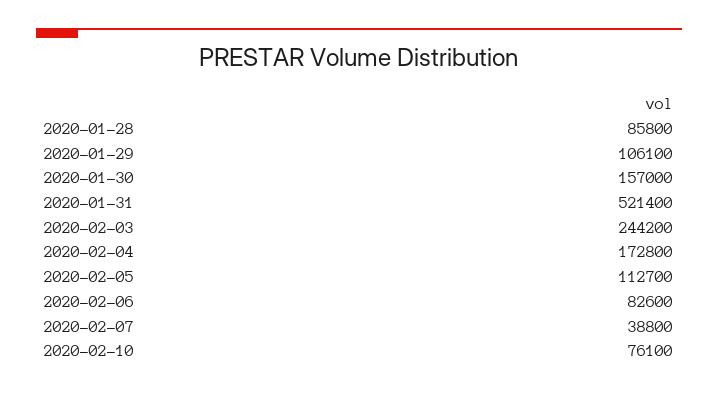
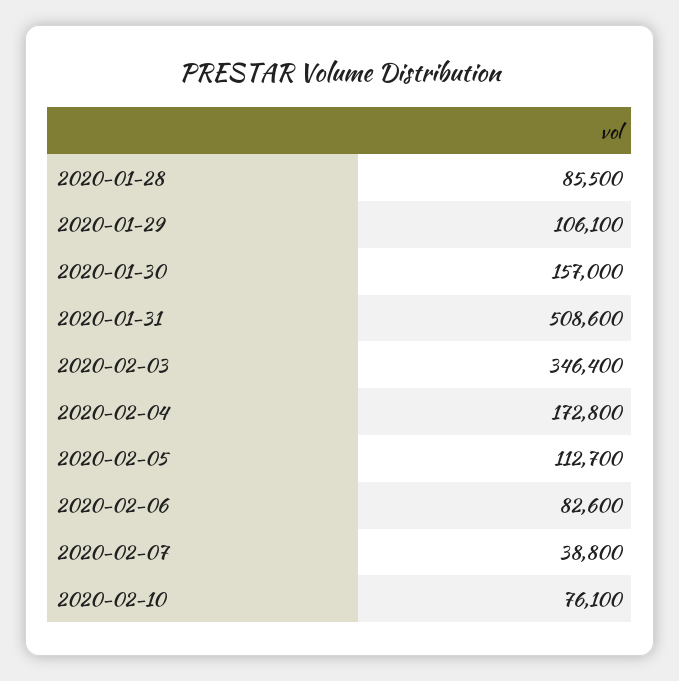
  {
-   "2020-01-28": 85800,
+   "2020-01-28": 85500,
    "2020-01-29": 106100,
    "2020-01-30": 157000,
-   "2020-01-31": 521400,
+   "2020-01-31": 508600,
-   "2020-02-03": 244200,
+   "2020-02-03": 346400,
    "2020-02-04": 172800,
    "2020-02-05": 112700,
    "2020-02-06": 82600,
    "2020-02-07": 38800,
    "2020-02-10": 76100
  }

